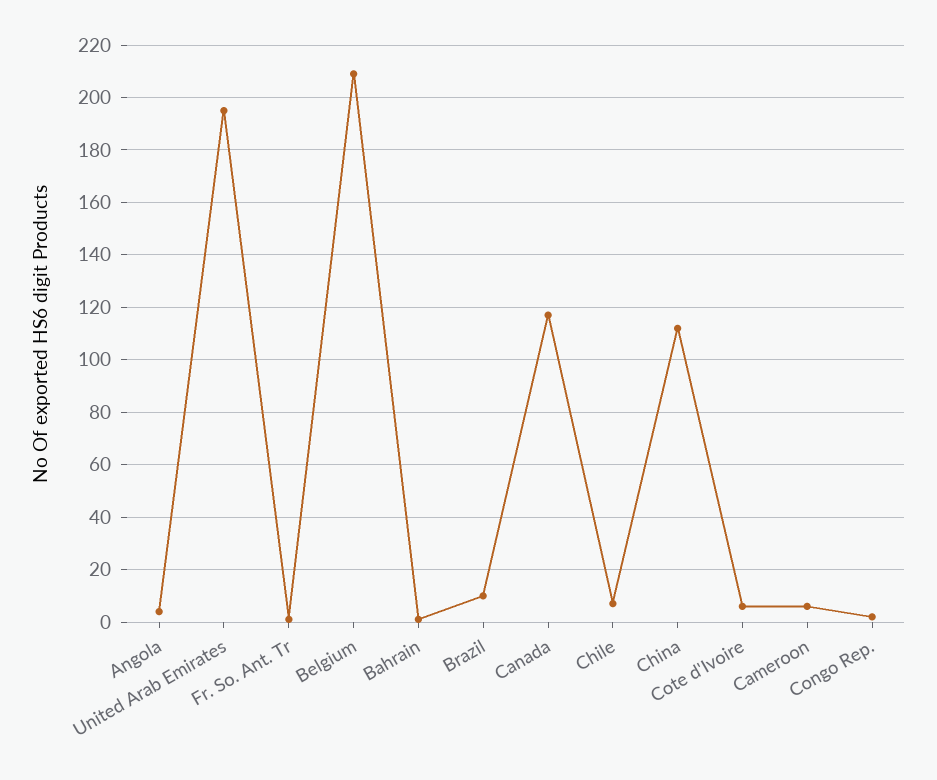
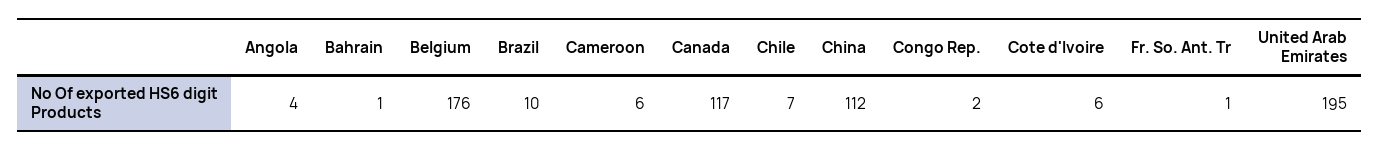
  {
    "Angola": 4,
    "United Arab Emirates": 195,
    "Fr. So. Ant. Tr": 1,
-   "Belgium": 210,
+   "Belgium": 176,
    "Bahrain": 1,
    "Brazil": 10,
    "Canada": 117,
    "Chile": 7,
    "China": 112,
    "Cote d'Ivoire": 6,
    "Cameroon": 6,
    "Congo Rep.": 2
  }

